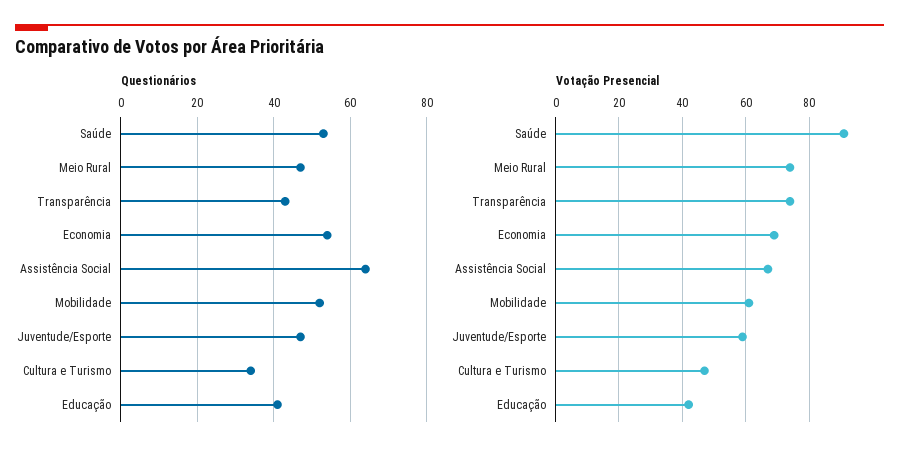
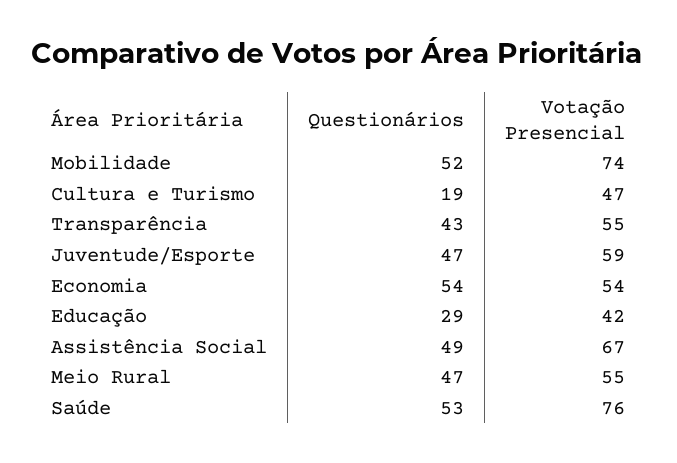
  {
    "Questionários": {
      "Saúde": 53,
      "Meio Rural": 47,
      "Transparência": 43,
      "Economia": 54,
-     "Assistência Social": 65,
+     "Assistência Social": 49,
      "Mobilidade": 52,
      "Juventude/Esporte": 47,
-     "Cultura e Turismo": 35,
+     "Cultura e Turismo": 19,
-     "Educação": 40
+     "Educação": 29
    },
    "Votação Presencial": {
-     "Saúde": 90,
+     "Saúde": 76,
-     "Meio Rural": 75,
+     "Meio Rural": 55,
-     "Transparência": 75,
+     "Transparência": 55,
-     "Economia": 70,
+     "Economia": 54,
      "Assistência Social": 67,
-     "Mobilidade": 60,
+     "Mobilidade": 74,
      "Juventude/Esporte": 59,
      "Cultura e Turismo": 47,
      "Educação": 42
    }
  }

